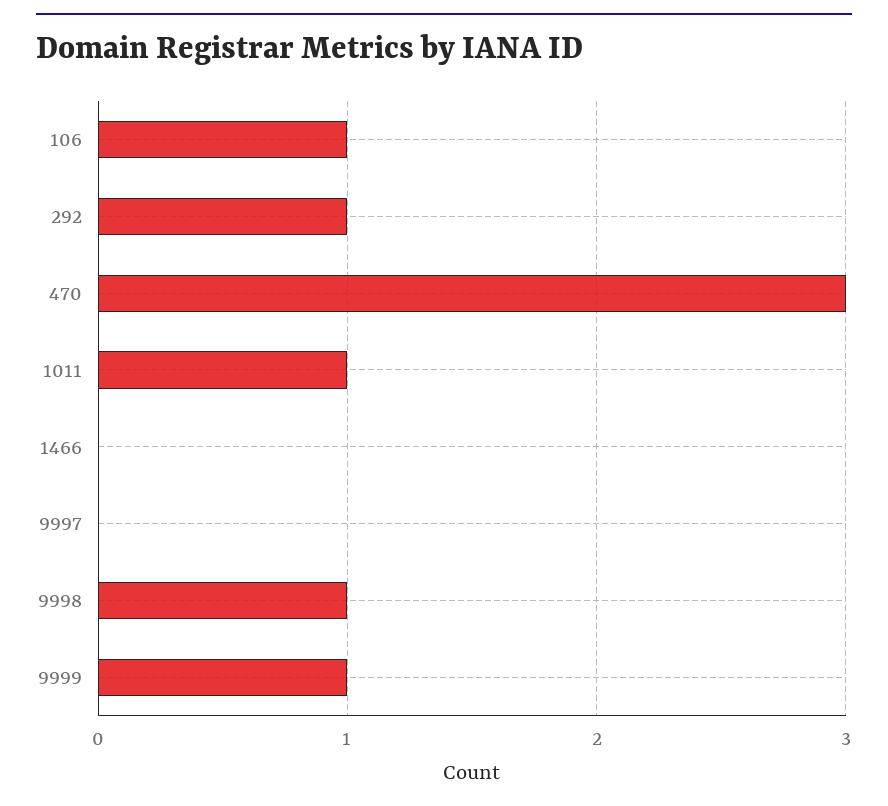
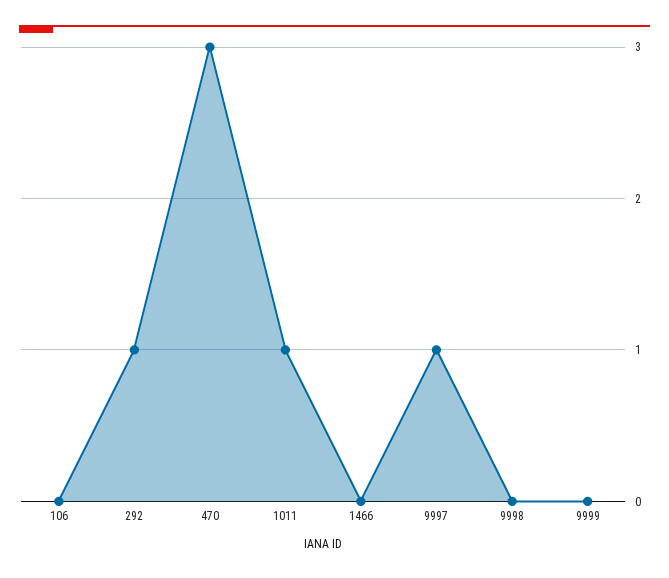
  {
-   "106": 1,
+   "106": 0,
    "292": 1,
    "470": 3,
    "1011": 1,
    "1466": 0,
-   "9997": 0,
+   "9997": 1,
-   "9998": 1,
+   "9998": 0,
-   "9999": 1
+   "9999": 0
  }

